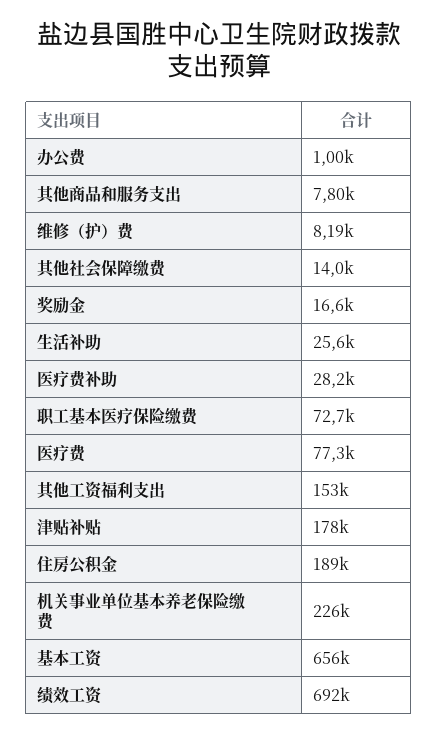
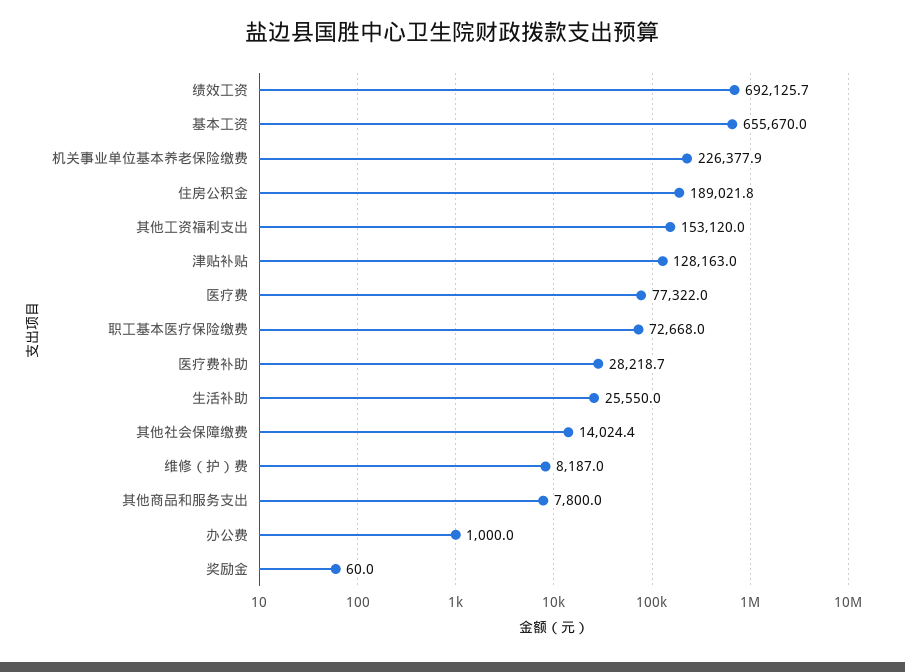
  {
    "办公费": 1000,
    "其他商品和服务支出": 7800,
    "维修（护）费": 8187,
    "其他社会保障缴费": 14024.4,
-   "奖励金": 16600,
+   "奖励金": 60,
    "生活补助": 25550,
    "医疗费补助": 28218.7,
    "职工基本医疗保险缴费": 72668,
    "医疗费": 77322,
    "其他工资福利支出": 153120,
-   "津贴补贴": 178000,
+   "津贴补贴": 128163,
    "住房公积金": 189021.8,
    "机关事业单位基本养老保险缴费": 226377.9,
    "基本工资": 655670,
    "绩效工资": 692125.7
  }

